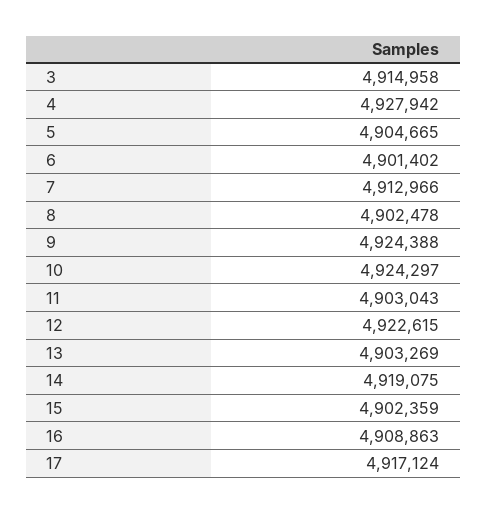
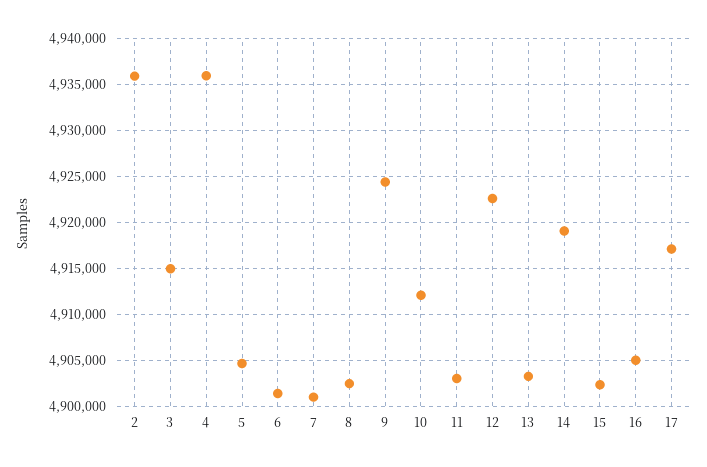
  {
    "3": 4914958,
-   "4": 4927942,
+   "4": 4936000,
    "5": 4904665,
    "6": 4901402,
-   "7": 4912966,
+   "7": 4901000,
    "8": 4902478,
    "9": 4924388,
-   "10": 4924297,
+   "10": 4912000,
    "11": 4903043,
    "12": 4922615,
    "13": 4903269,
    "14": 4919075,
    "15": 4902359,
-   "16": 4908863,
+   "16": 4905000,
-   "17": 4917124
+   "17": 4917124,
+   "2": 4936000
  }

